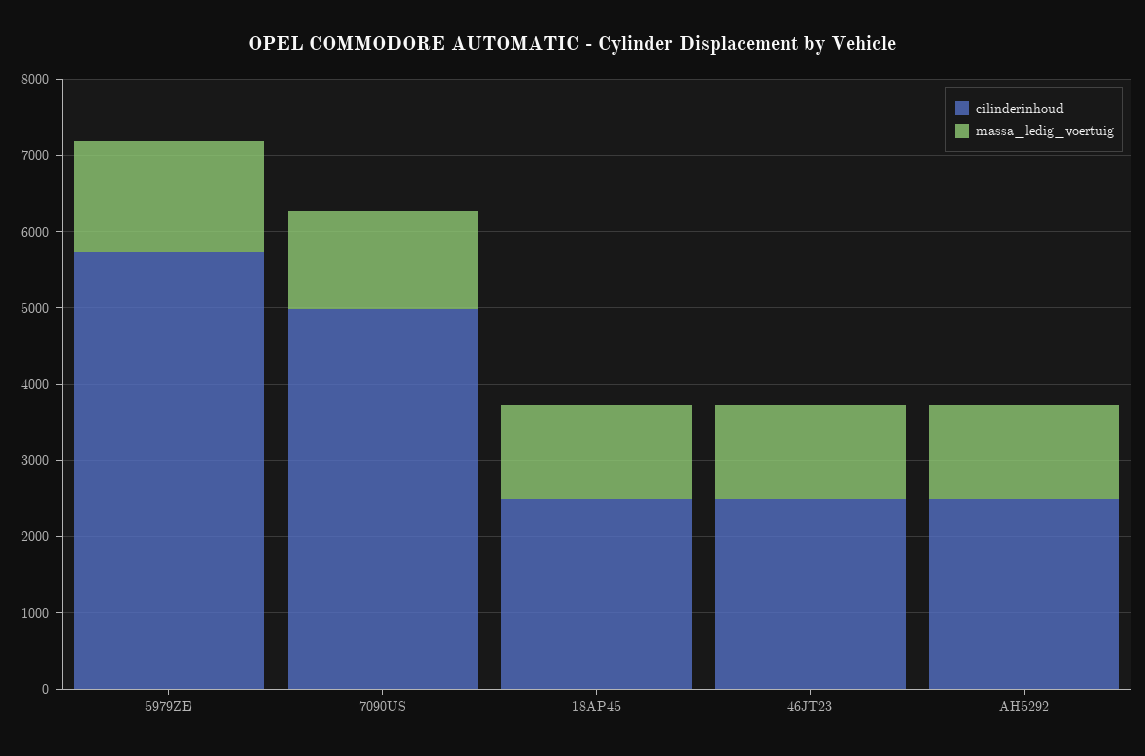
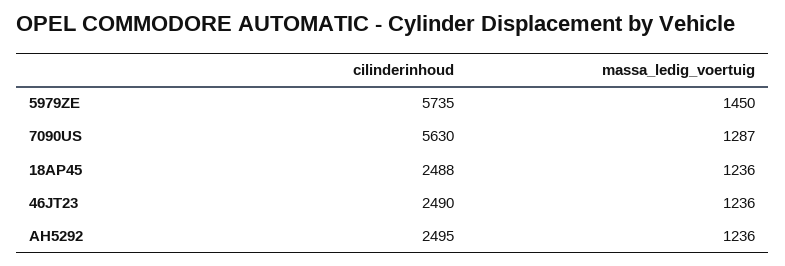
  {
    "cilinderinhoud": {
      "5979ZE": 5735,
-     "7090US": 5000,
+     "7090US": 5630,
      "18AP45": 2488,
      "46JT23": 2490,
      "AH5292": 2495
    },
    "massa_ledig_voertuig": {
      "5979ZE": 1450,
      "7090US": 1287,
      "18AP45": 1236,
      "46JT23": 1236,
      "AH5292": 1236
    }
  }

